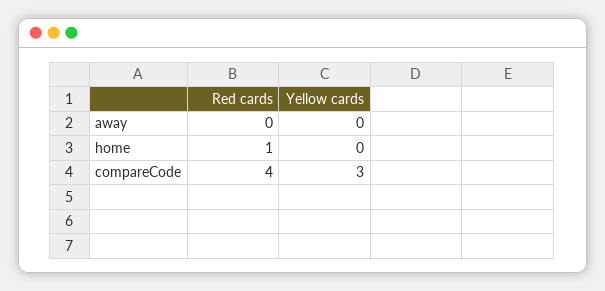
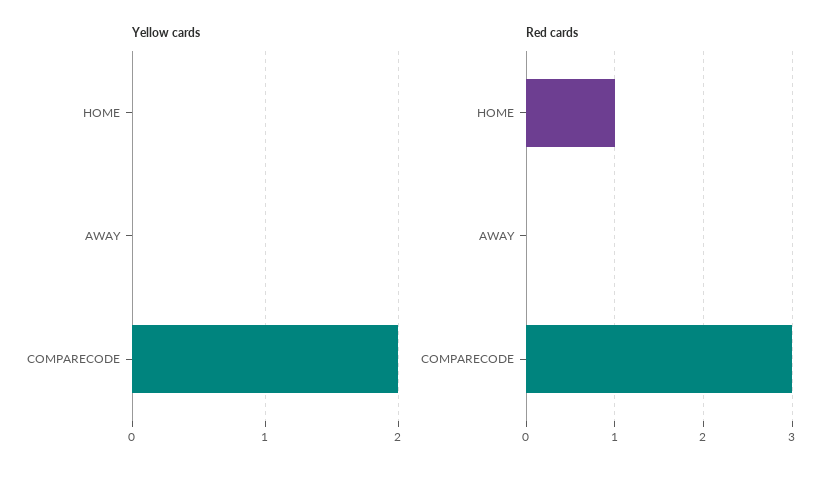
  {
    "Red cards": {
      "away": 0,
      "home": 1,
-     "compareCode": 4
+     "compareCode": 3
    },
    "Yellow cards": {
      "away": 0,
      "home": 0,
-     "compareCode": 3
+     "compareCode": 2
    }
  }

